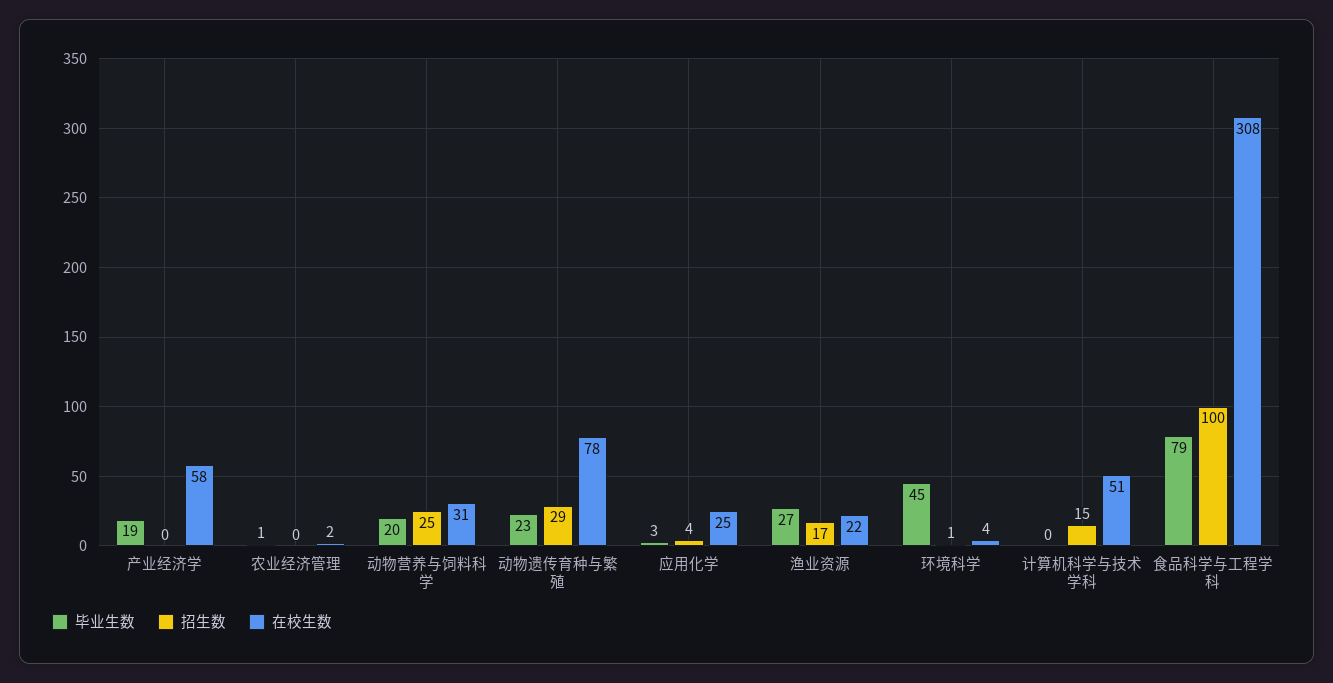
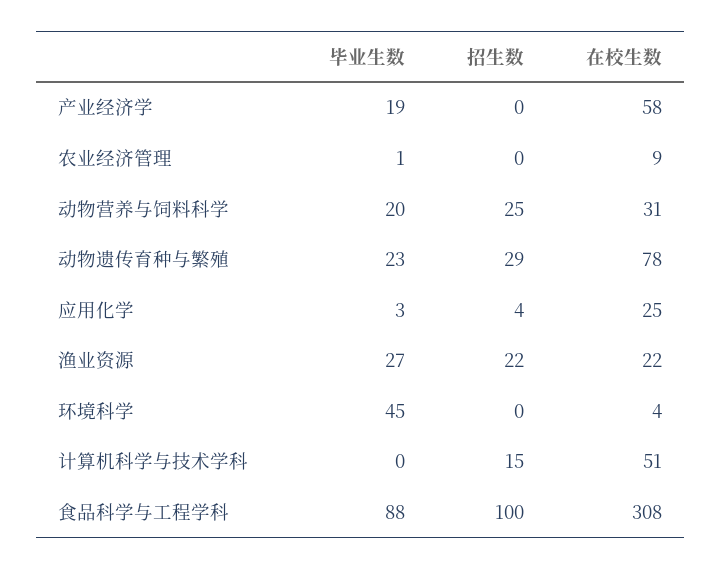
  {
    "毕业生数": {
      "产业经济学": 19,
      "农业经济管理": 1,
      "动物营养与饲料科学": 20,
      "动物遗传育种与繁殖": 23,
      "应用化学": 3,
      "渔业资源": 27,
      "环境科学": 45,
      "计算机科学与技术学科": 0,
-     "食品科学与工程学科": 79
+     "食品科学与工程学科": 88
    },
    "招生数": {
      "产业经济学": 0,
      "农业经济管理": 0,
      "动物营养与饲料科学": 25,
      "动物遗传育种与繁殖": 29,
      "应用化学": 4,
-     "渔业资源": 17,
+     "渔业资源": 22,
-     "环境科学": 1,
+     "环境科学": 0,
      "计算机科学与技术学科": 15,
      "食品科学与工程学科": 100
    },
    "在校生数": {
      "产业经济学": 58,
-     "农业经济管理": 2,
+     "农业经济管理": 9,
      "动物营养与饲料科学": 31,
      "动物遗传育种与繁殖": 78,
      "应用化学": 25,
      "渔业资源": 22,
      "环境科学": 4,
      "计算机科学与技术学科": 51,
      "食品科学与工程学科": 308
    }
  }

